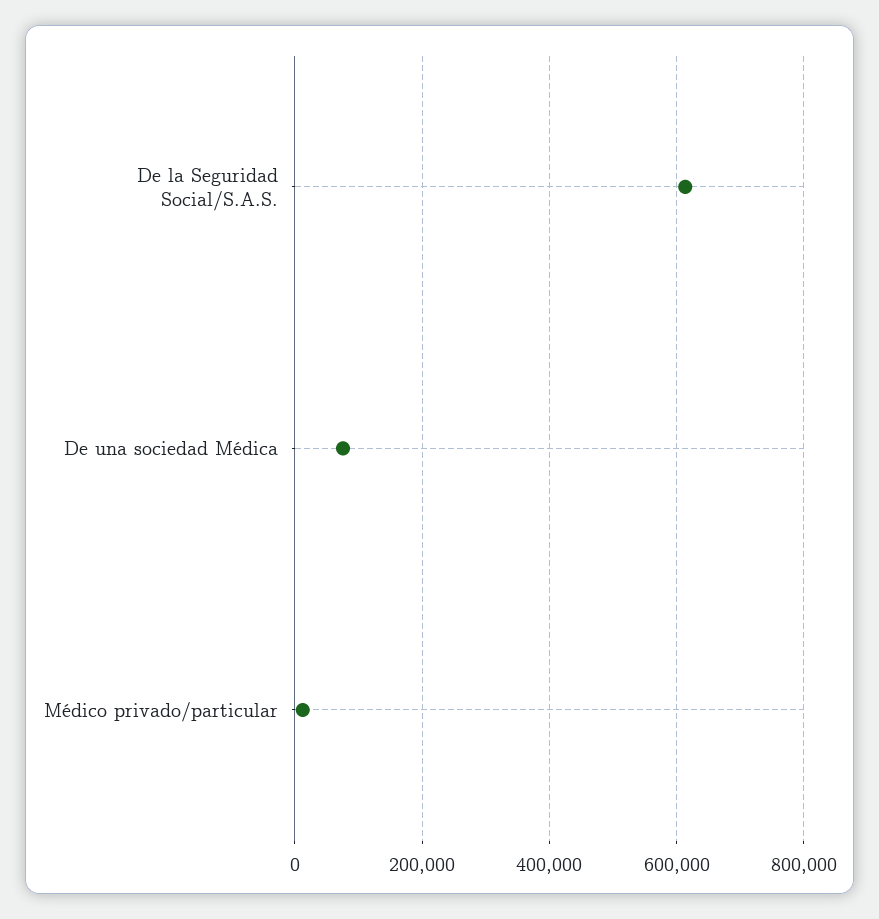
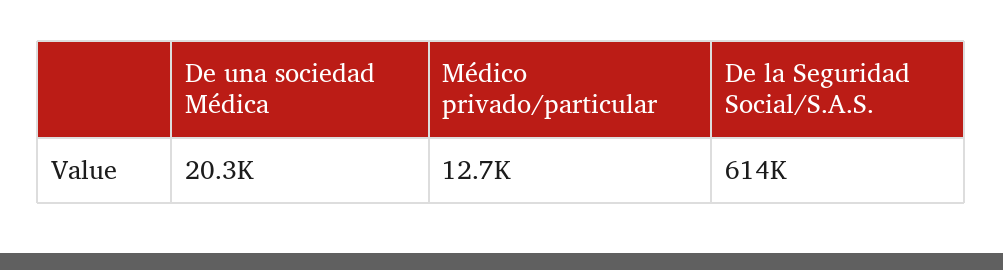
  {
    "De la Seguridad Social/S.A.S.": 614000,
-   "De una sociedad Médica": 80000,
+   "De una sociedad Médica": 20300,
    "Médico privado/particular": 12700
  }

